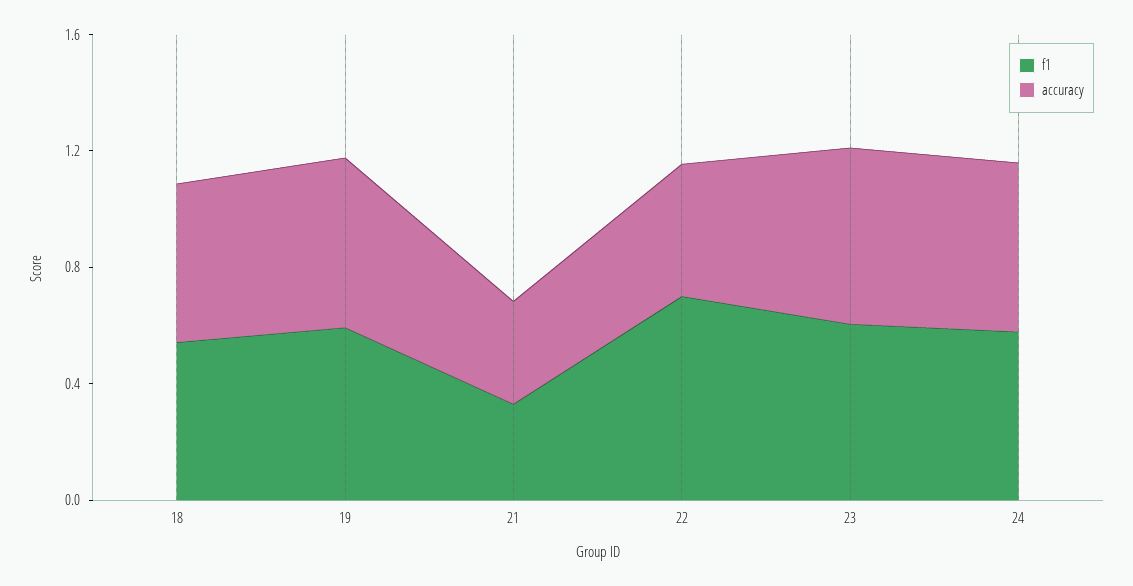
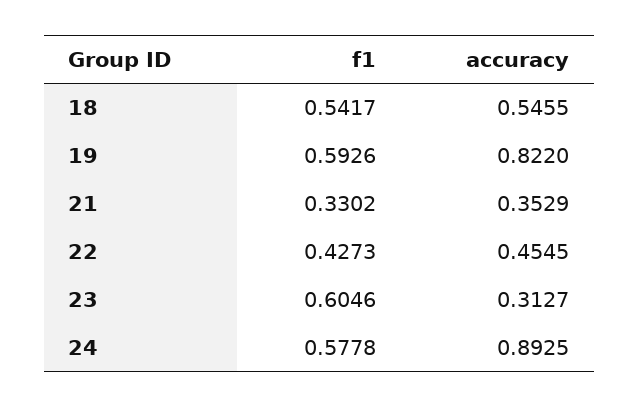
  {
    "f1": {
      "18": 0.5417,
      "19": 0.5926,
      "21": 0.3302,
-     "22": 0.7,
+     "22": 0.4273,
      "23": 0.6046,
      "24": 0.5778
    },
    "accuracy": {
      "18": 0.5455,
-     "19": 0.6,
+     "19": 0.822,
      "21": 0.3529,
      "22": 0.4545,
-     "23": 0.6,
+     "23": 0.3127,
-     "24": 0.6
+     "24": 0.8925
    }
  }

